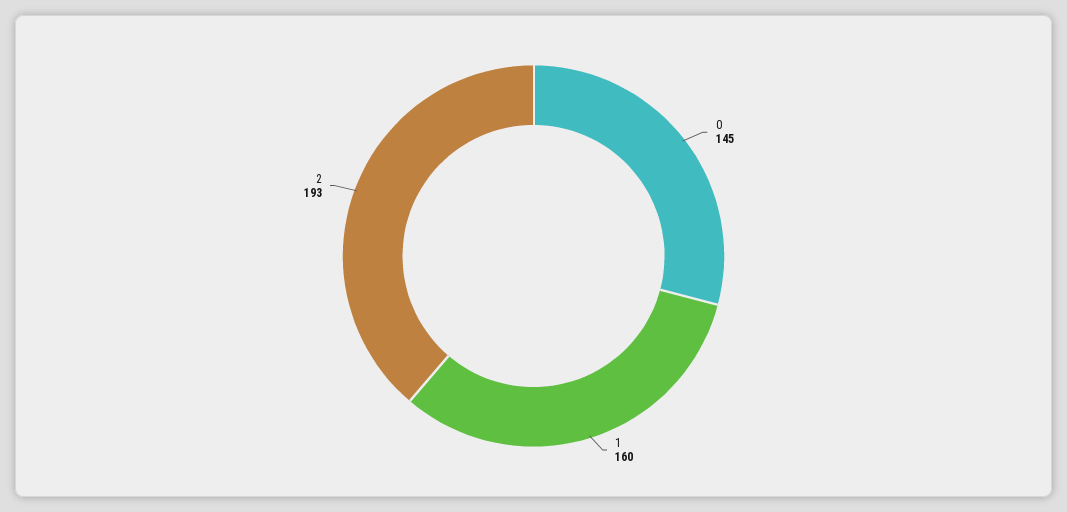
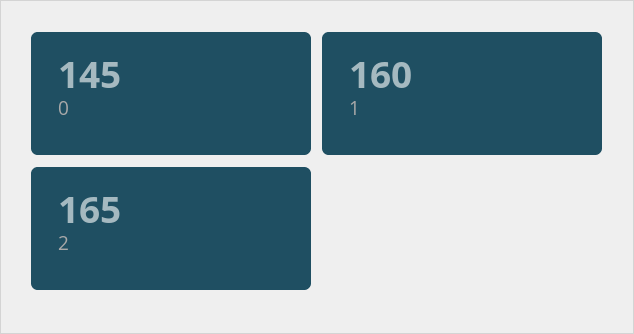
  {
    "0": 145,
    "1": 160,
-   "2": 193
+   "2": 165
  }

